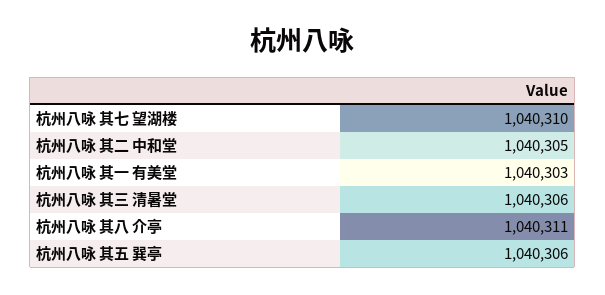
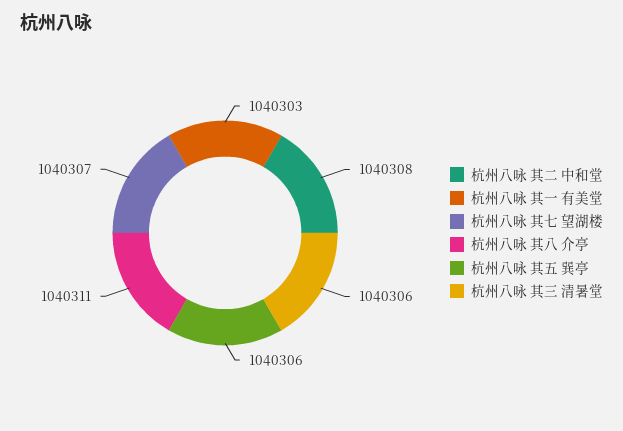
  {
-   "杭州八咏 其七 望湖楼": 1040310,
+   "杭州八咏 其七 望湖楼": 1040307,
-   "杭州八咏 其二 中和堂": 1040305,
+   "杭州八咏 其二 中和堂": 1040308,
    "杭州八咏 其一 有美堂": 1040303,
    "杭州八咏 其三 清暑堂": 1040306,
    "杭州八咏 其八 介亭": 1040311,
    "杭州八咏 其五 巽亭": 1040306
  }

